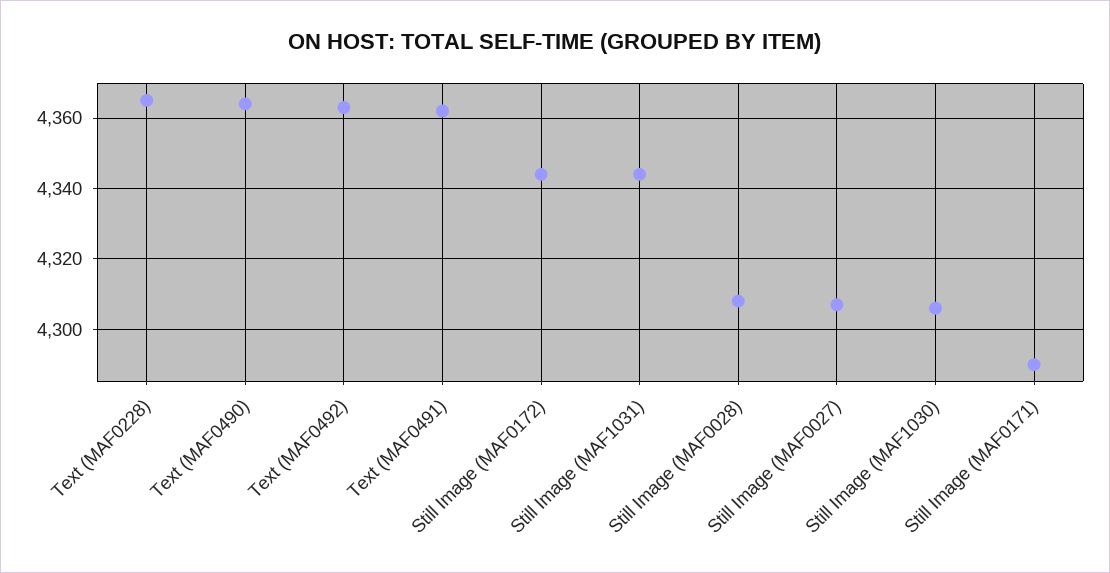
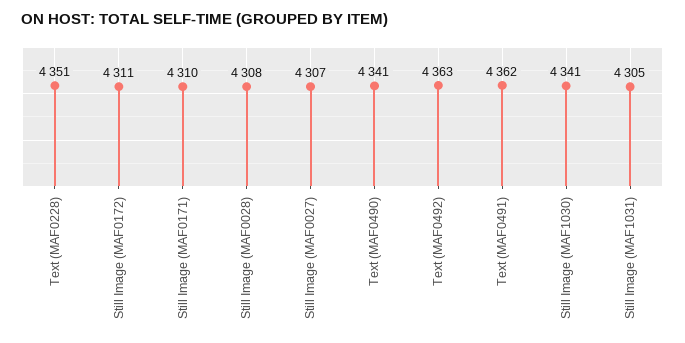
  {
-   "Text (MAF0228)": 4365,
+   "Text (MAF0228)": 4351,
-   "Text (MAF0490)": 4365,
+   "Text (MAF0490)": 4341,
    "Text (MAF0492)": 4363,
    "Text (MAF0491)": 4362,
-   "Still Image (MAF0172)": 4345,
+   "Still Image (MAF0172)": 4311,
-   "Still Image (MAF1031)": 4345,
+   "Still Image (MAF1031)": 4305,
    "Still Image (MAF0028)": 4308,
    "Still Image (MAF0027)": 4307,
-   "Still Image (MAF1030)": 4305,
+   "Still Image (MAF1030)": 4341,
-   "Still Image (MAF0171)": 4290
+   "Still Image (MAF0171)": 4310
  }

